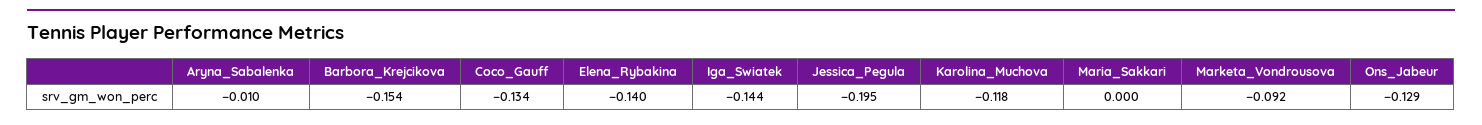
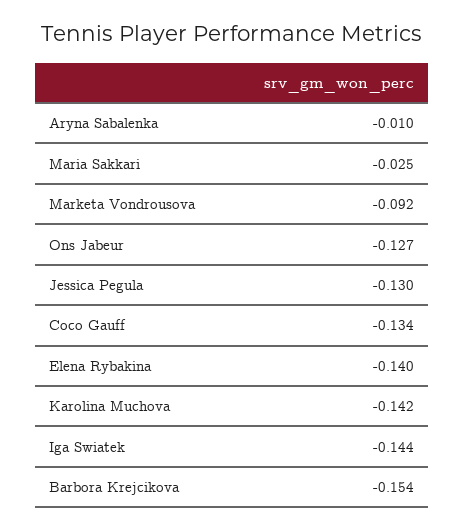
  {
    "Aryna_Sabalenka": -0.01,
    "Barbora_Krejcikova": -0.154,
    "Coco_Gauff": -0.134,
    "Elena_Rybakina": -0.14,
    "Iga_Swiatek": -0.144,
-   "Jessica_Pegula": -0.195,
+   "Jessica_Pegula": -0.13,
-   "Karolina_Muchova": -0.118,
+   "Karolina_Muchova": -0.142,
-   "Maria_Sakkari": 0,
+   "Maria_Sakkari": -0.025,
    "Marketa_Vondrousova": -0.092,
-   "Ons_Jabeur": -0.129
+   "Ons_Jabeur": -0.127
  }

